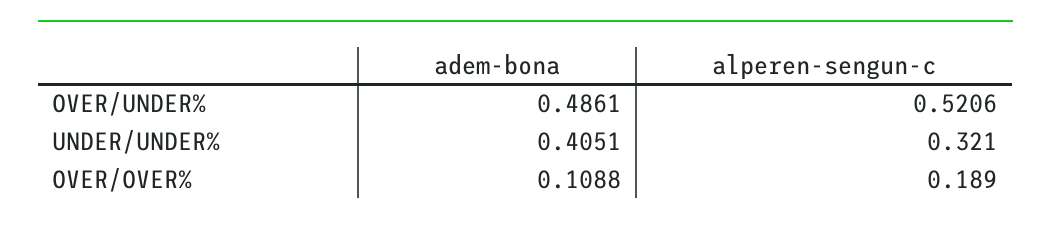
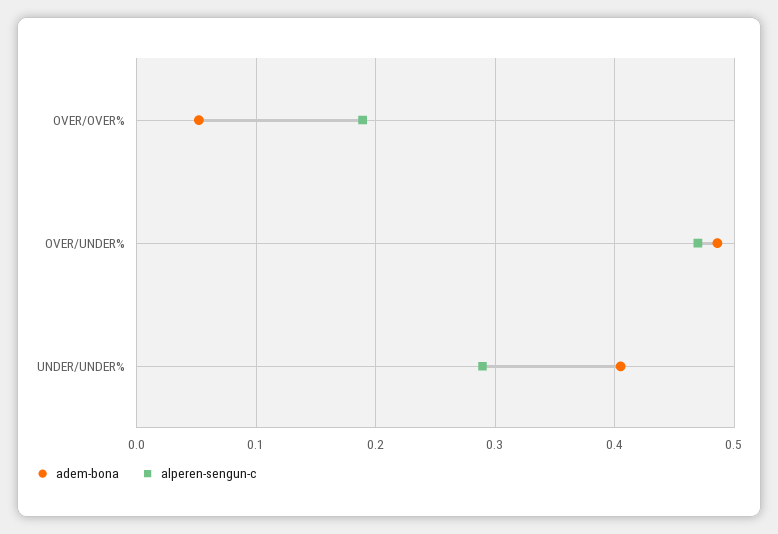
  {
    "adem-bona": {
      "OVER/UNDER%": 0.4861,
      "UNDER/UNDER%": 0.4051,
-     "OVER/OVER%": 0.1088
+     "OVER/OVER%": 0.05
    },
    "alperen-sengun-c": {
-     "OVER/UNDER%": 0.5206,
+     "OVER/UNDER%": 0.47,
-     "UNDER/UNDER%": 0.321,
+     "UNDER/UNDER%": 0.29,
      "OVER/OVER%": 0.189
    }
  }

